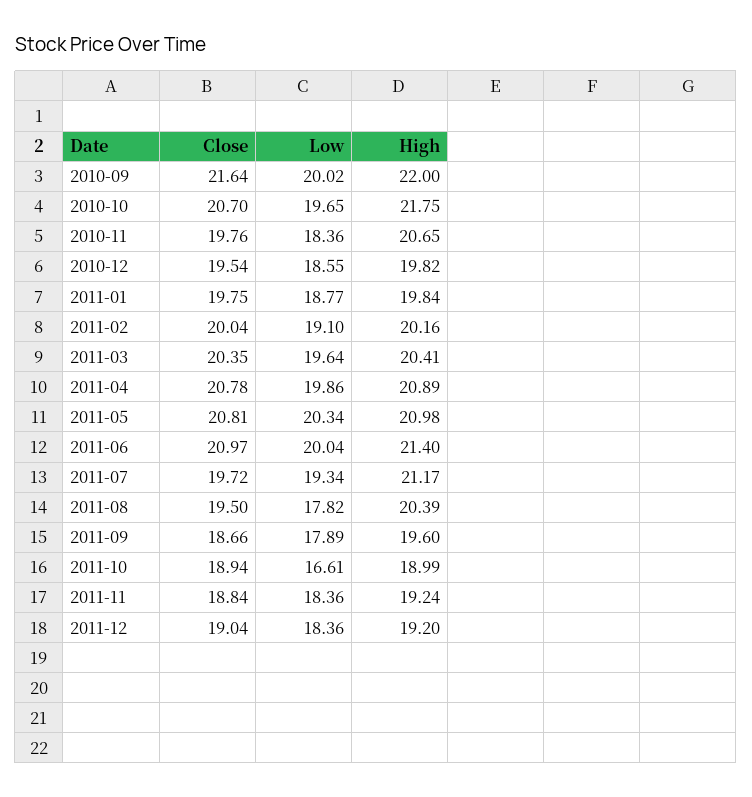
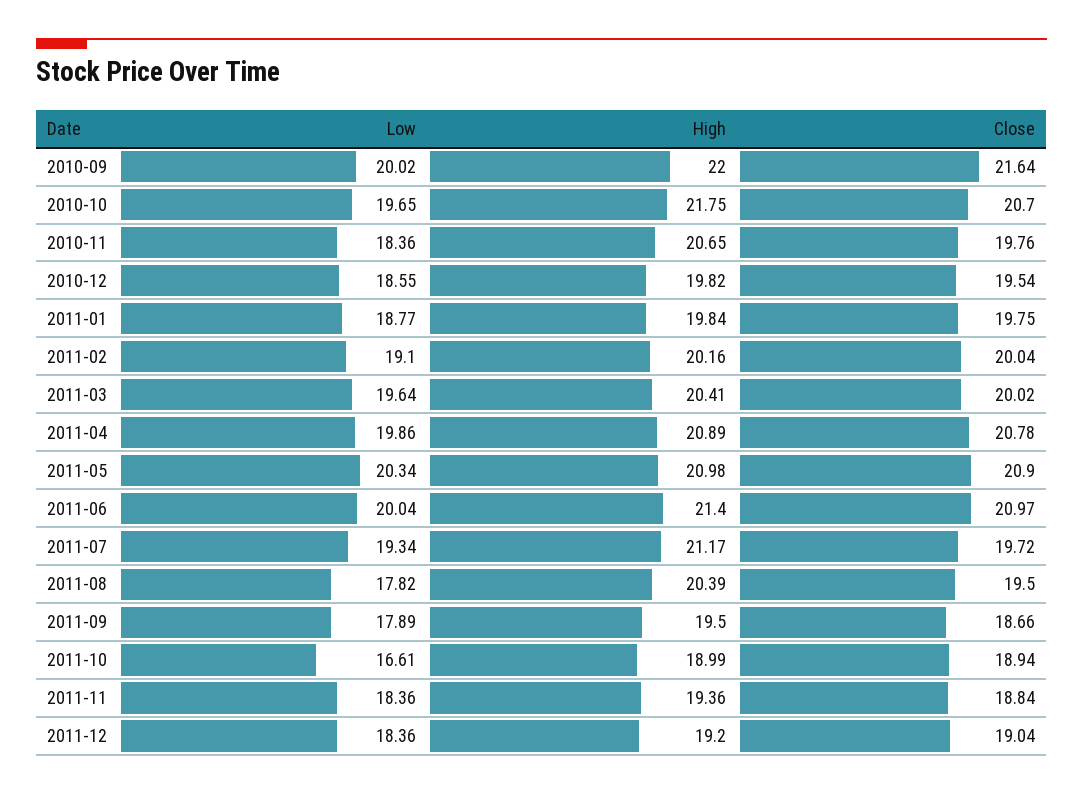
  {
    "Close": {
      "2010-09": 21.64,
      "2010-10": 20.7,
      "2010-11": 19.76,
      "2010-12": 19.54,
      "2011-01": 19.75,
      "2011-02": 20.04,
-     "2011-03": 20.35,
+     "2011-03": 20.02,
      "2011-04": 20.78,
-     "2011-05": 20.81,
+     "2011-05": 20.9,
      "2011-06": 20.97,
      "2011-07": 19.72,
      "2011-08": 19.5,
      "2011-09": 18.66,
      "2011-10": 18.94,
      "2011-11": 18.84,
      "2011-12": 19.04
    },
    "Low": {
      "2010-09": 20.02,
      "2010-10": 19.65,
      "2010-11": 18.36,
      "2010-12": 18.55,
      "2011-01": 18.77,
      "2011-02": 19.1,
      "2011-03": 19.64,
      "2011-04": 19.86,
      "2011-05": 20.34,
      "2011-06": 20.04,
      "2011-07": 19.34,
      "2011-08": 17.82,
      "2011-09": 17.89,
      "2011-10": 16.61,
      "2011-11": 18.36,
      "2011-12": 18.36
    },
    "High": {
      "2010-09": 22,
      "2010-10": 21.75,
      "2010-11": 20.65,
      "2010-12": 19.82,
      "2011-01": 19.84,
      "2011-02": 20.16,
      "2011-03": 20.41,
      "2011-04": 20.89,
      "2011-05": 20.98,
      "2011-06": 21.4,
      "2011-07": 21.17,
      "2011-08": 20.39,
-     "2011-09": 19.6,
+     "2011-09": 19.5,
      "2011-10": 18.99,
-     "2011-11": 19.24,
+     "2011-11": 19.36,
      "2011-12": 19.2
    }
  }

